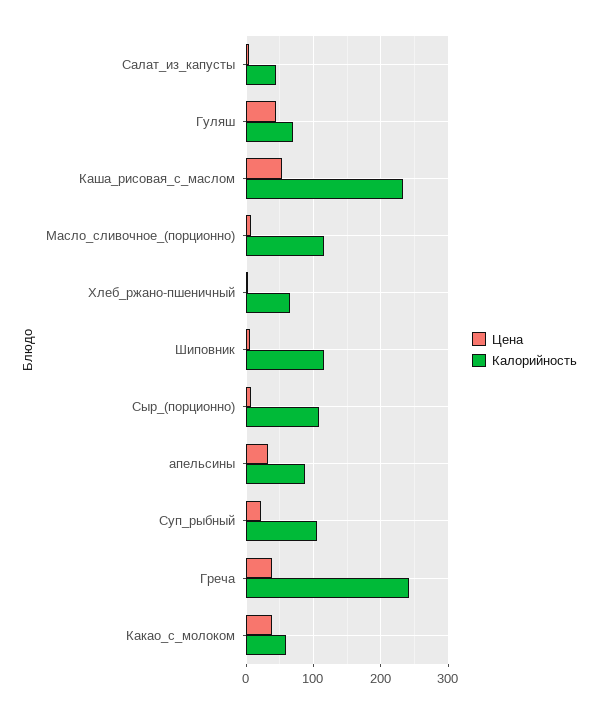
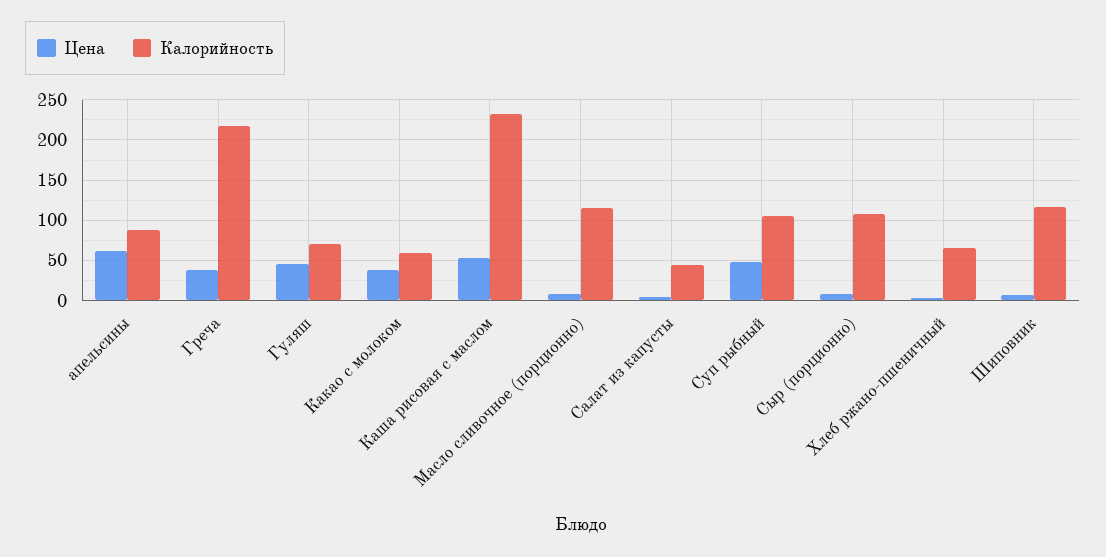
  {
    "Цена": {
      "Салат_из_капусты": 0,
      "Гуляш": 50,
      "Каша_рисовая_с_маслом": 50,
      "Масло_сливочное_(порционно)": 10,
      "Хлеб_ржано-пшеничный": 0,
      "Шиповник": 10,
      "Сыр_(порционно)": 10,
-     "апельсины": 30,
+     "апельсины": 60,
-     "Суп_рыбный": 20,
+     "Суп_рыбный": 50,
      "Греча": 40,
      "Какао_с_молоком": 40
    },
    "Калорийность": {
      "Салат_из_капусты": 40,
      "Гуляш": 70,
      "Каша_рисовая_с_маслом": 230,
      "Масло_сливочное_(порционно)": 120,
      "Хлеб_ржано-пшеничный": 70,
      "Шиповник": 120,
      "Сыр_(порционно)": 110,
      "апельсины": 90,
      "Суп_рыбный": 110,
-     "Греча": 240,
+     "Греча": 220,
      "Какао_с_молоком": 60
    }
  }

